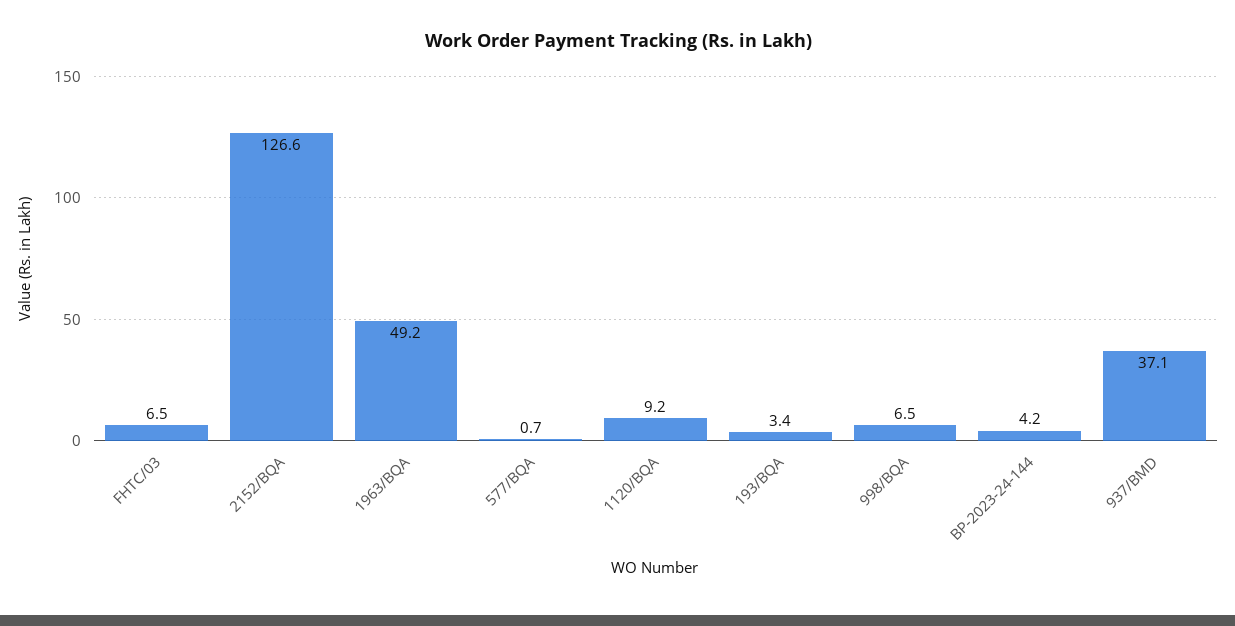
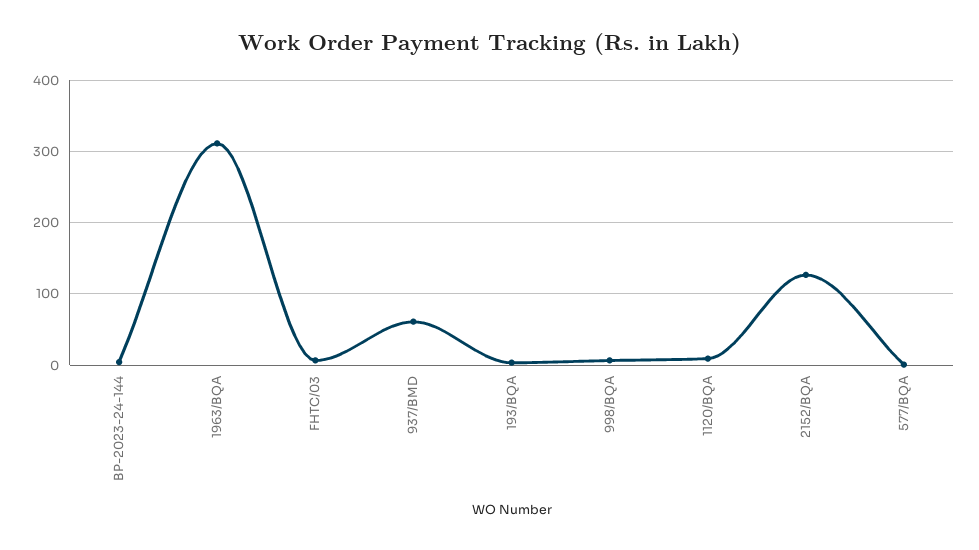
  {
    "FHTC/03": 6.5,
    "2152/BQA": 126.6,
-   "1963/BQA": 49.2,
+   "1963/BQA": 310,
    "577/BQA": 0.7,
    "1120/BQA": 9.2,
    "193/BQA": 3.4,
    "998/BQA": 6.5,
    "BP-2023-24-144": 4.2,
-   "937/BMD": 37.1
+   "937/BMD": 60
  }

